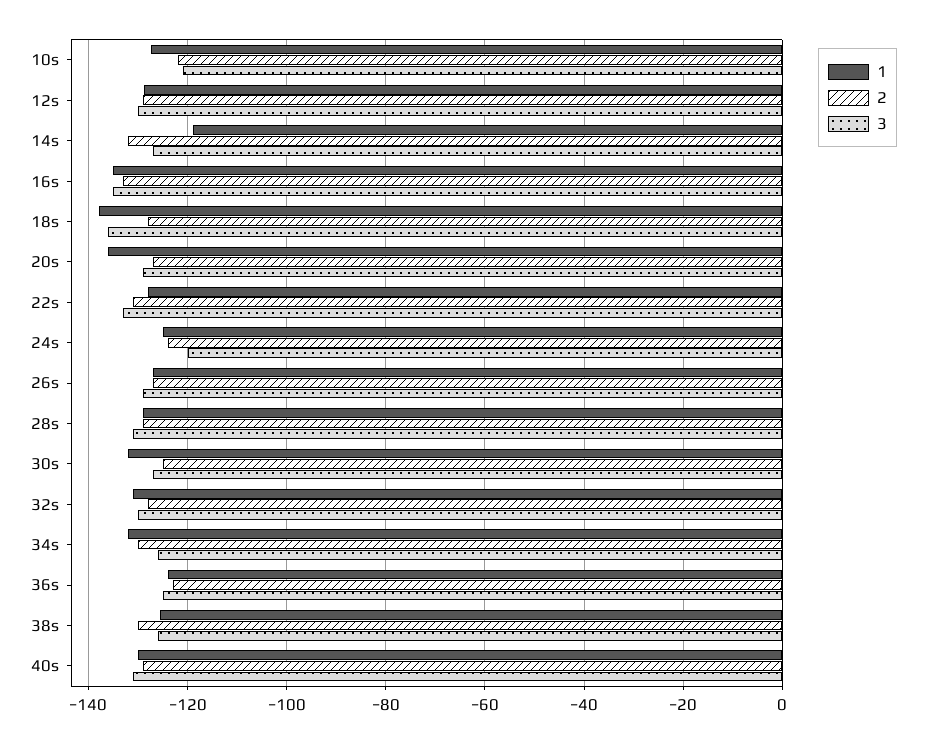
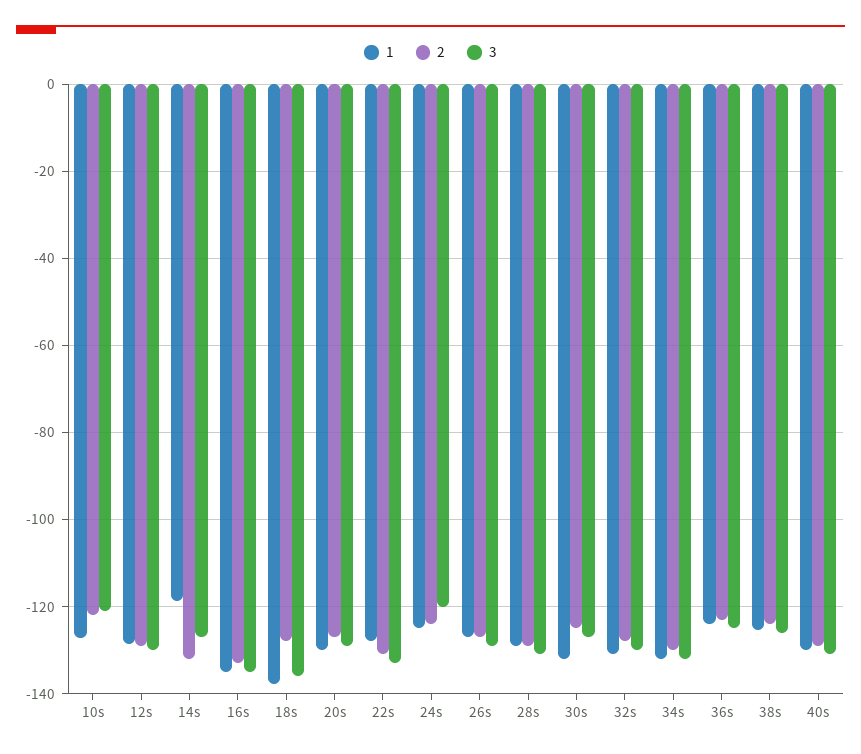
  {
    "1": {
      "10s": -128,
      "12s": -128,
      "14s": -118,
      "16s": -136,
      "18s": -138,
-     "20s": -136,
+     "20s": -130,
      "22s": -128,
      "24s": -126,
      "26s": -128,
      "28s": -130,
      "30s": -132,
      "32s": -132,
      "34s": -132,
      "36s": -124,
      "38s": -126,
      "40s": -130
    },
    "2": {
      "10s": -122,
      "12s": -130,
      "14s": -132,
      "16s": -134,
      "18s": -128,
      "20s": -128,
      "22s": -132,
      "24s": -124,
      "26s": -128,
      "28s": -130,
      "30s": -126,
      "32s": -128,
      "34s": -130,
      "36s": -124,
-     "38s": -130,
+     "38s": -124,
      "40s": -130
    },
    "3": {
      "10s": -122,
      "12s": -130,
      "14s": -128,
      "16s": -136,
      "18s": -136,
      "20s": -130,
      "22s": -134,
      "24s": -120,
      "26s": -130,
      "28s": -132,
      "30s": -128,
      "32s": -130,
-     "34s": -126,
+     "34s": -132,
      "36s": -126,
      "38s": -126,
      "40s": -132
    }
  }

